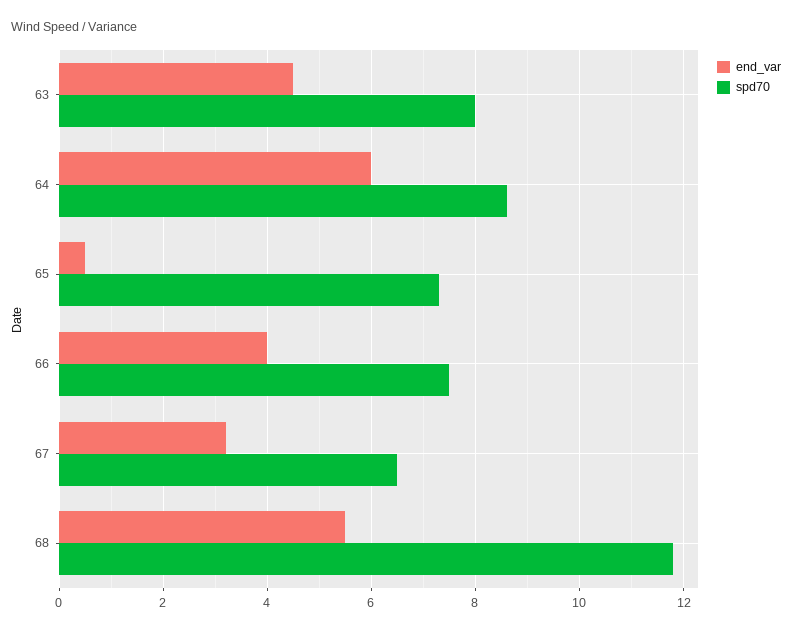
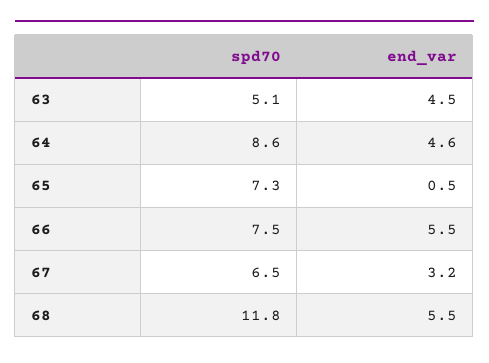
  {
    "end_var": {
      "63": 4.5,
-     "64": 6,
+     "64": 4.6,
      "65": 0.5,
-     "66": 4,
+     "66": 5.5,
      "67": 3.2,
      "68": 5.5
    },
    "spd70": {
-     "63": 8,
+     "63": 5.1,
      "64": 8.6,
      "65": 7.3,
      "66": 7.5,
      "67": 6.5,
      "68": 11.8
    }
  }

